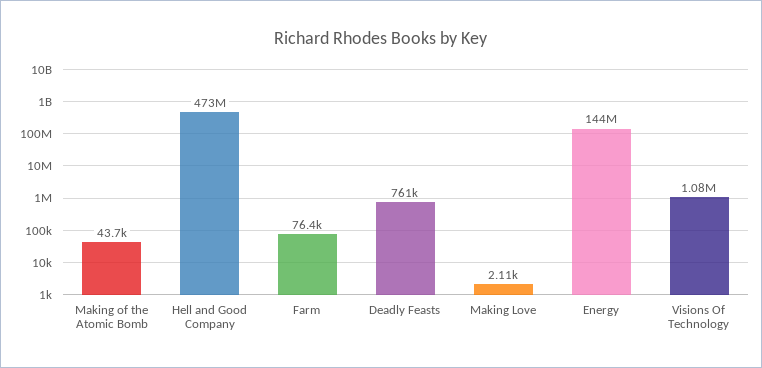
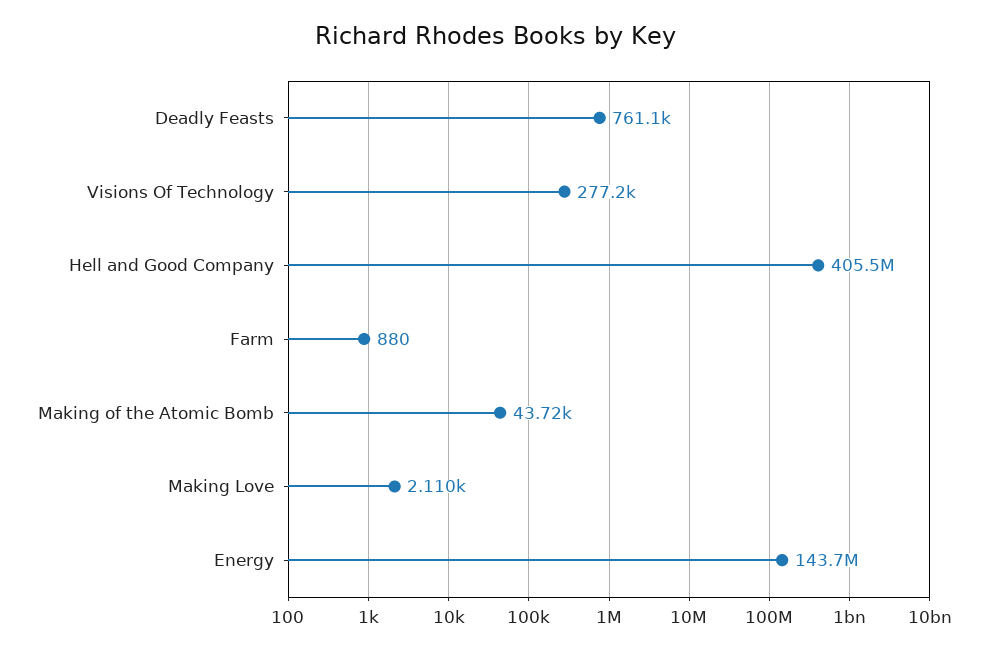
  {
    "Making of the Atomic Bomb": 43720,
-   "Hell and Good Company": 473000000,
+   "Hell and Good Company": 405500000,
-   "Farm": 76400,
+   "Farm": 880,
    "Deadly Feasts": 761100,
    "Making Love": 2110,
    "Energy": 143700000,
-   "Visions Of Technology": 1080000
+   "Visions Of Technology": 277200
  }

